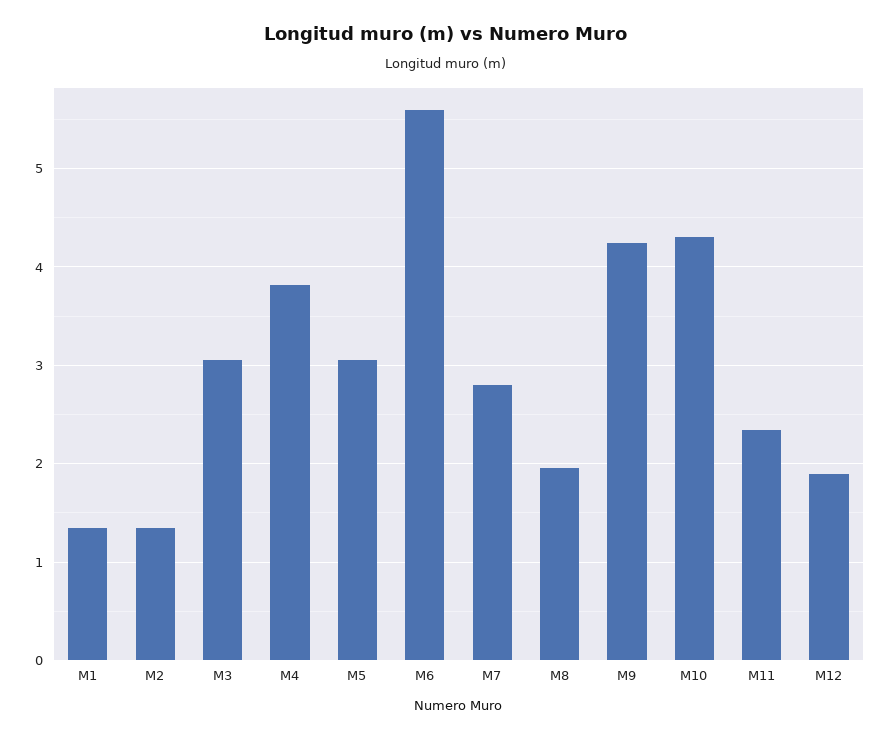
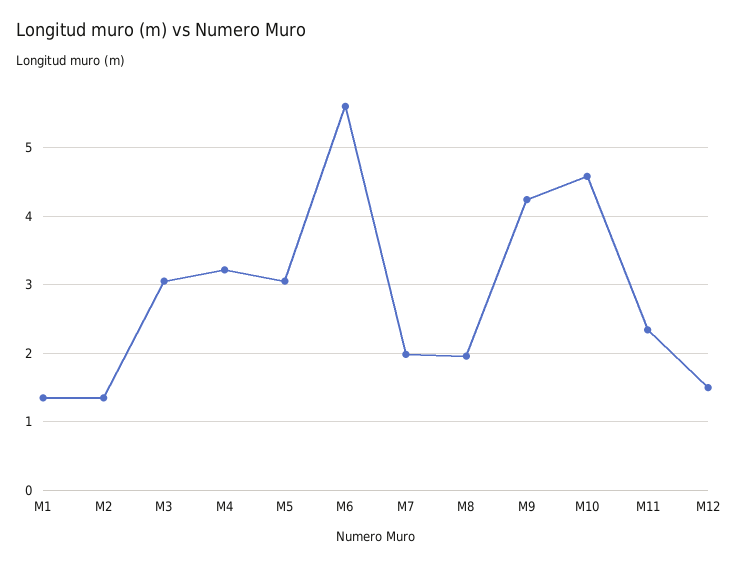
  {
    "M1": 1.4,
    "M2": 1.4,
    "M3": 3.1,
-   "M4": 3.8,
+   "M4": 3.2,
    "M5": 3.1,
    "M6": 5.6,
-   "M7": 2.8,
+   "M7": 2,
    "M8": 2,
    "M9": 4.2,
-   "M10": 4.3,
+   "M10": 4.6,
    "M11": 2.3,
-   "M12": 1.9
+   "M12": 1.5
  }

